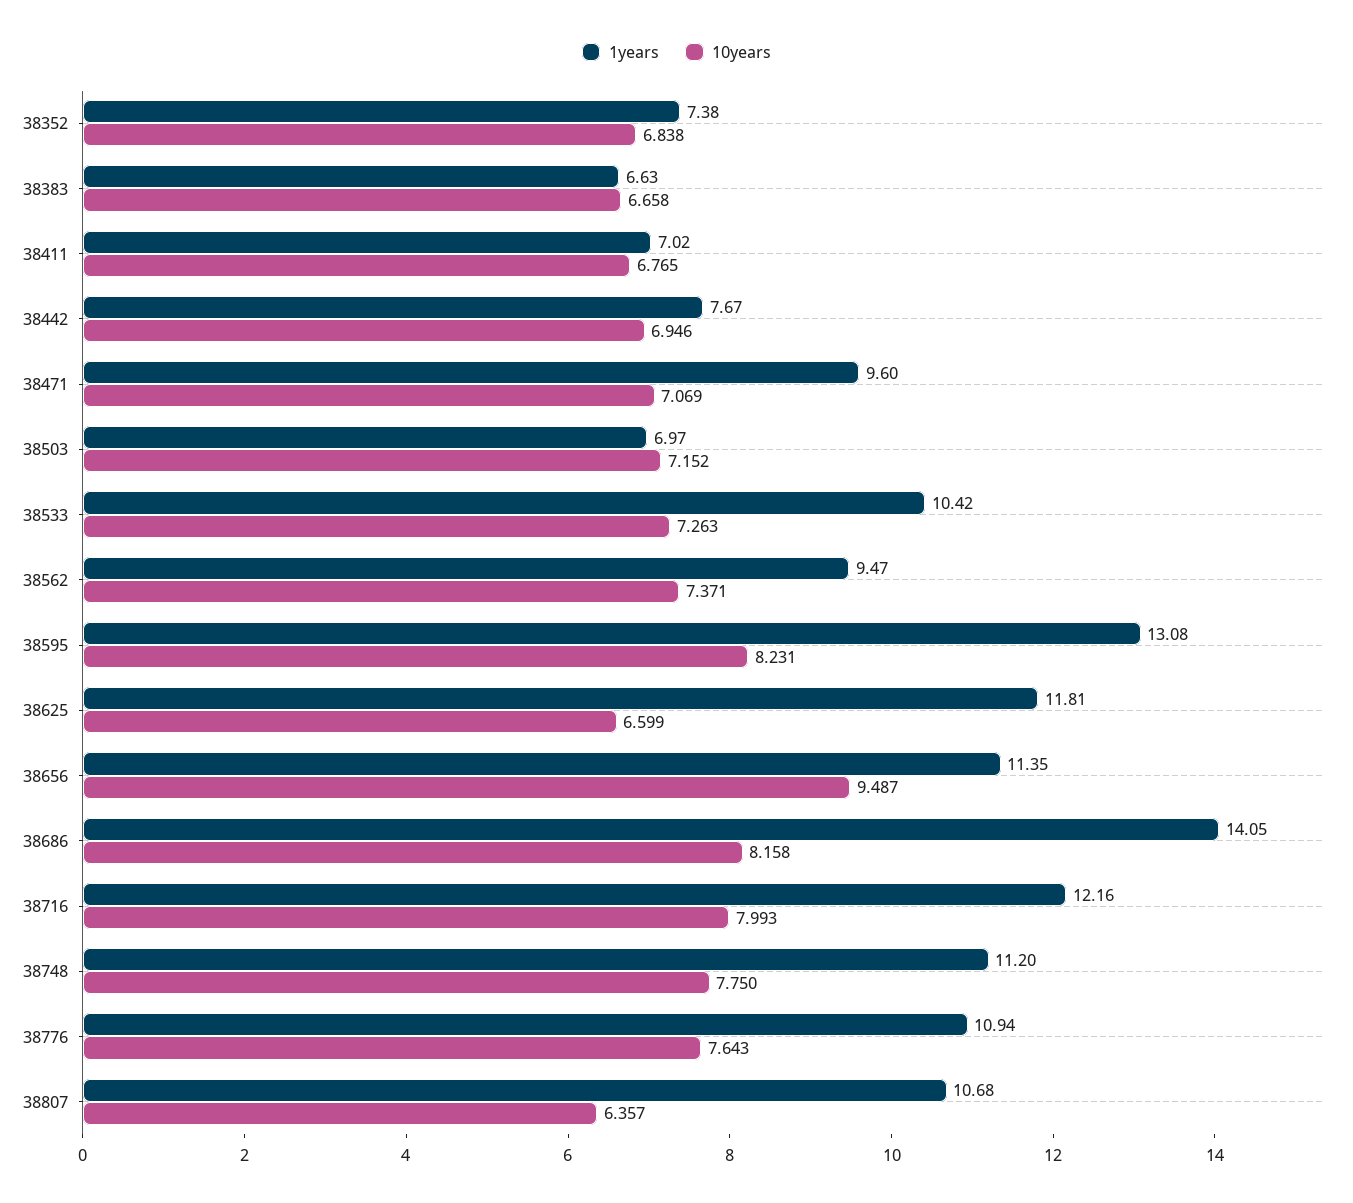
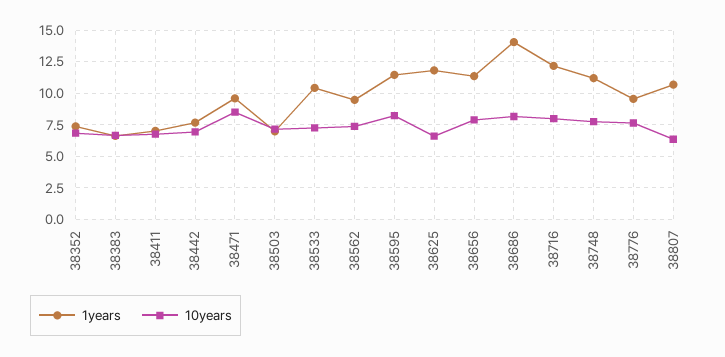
  {
    "1years": {
      "38352": 7.38,
      "38383": 6.63,
      "38411": 7.02,
      "38442": 7.67,
      "38471": 9.6,
      "38503": 6.97,
      "38533": 10.42,
      "38562": 9.47,
-     "38595": 13.08,
+     "38595": 11.5,
      "38625": 11.81,
      "38656": 11.35,
      "38686": 14.05,
      "38716": 12.16,
      "38748": 11.2,
-     "38776": 10.94,
+     "38776": 9.5,
      "38807": 10.68
    },
    "10years": {
      "38352": 6.838,
      "38383": 6.658,
      "38411": 6.765,
      "38442": 6.946,
-     "38471": 7.069,
+     "38471": 8.5,
      "38503": 7.152,
      "38533": 7.263,
      "38562": 7.371,
      "38595": 8.231,
      "38625": 6.599,
-     "38656": 9.487,
+     "38656": 8,
      "38686": 8.158,
      "38716": 7.993,
      "38748": 7.75,
      "38776": 7.643,
      "38807": 6.357
    }
  }

